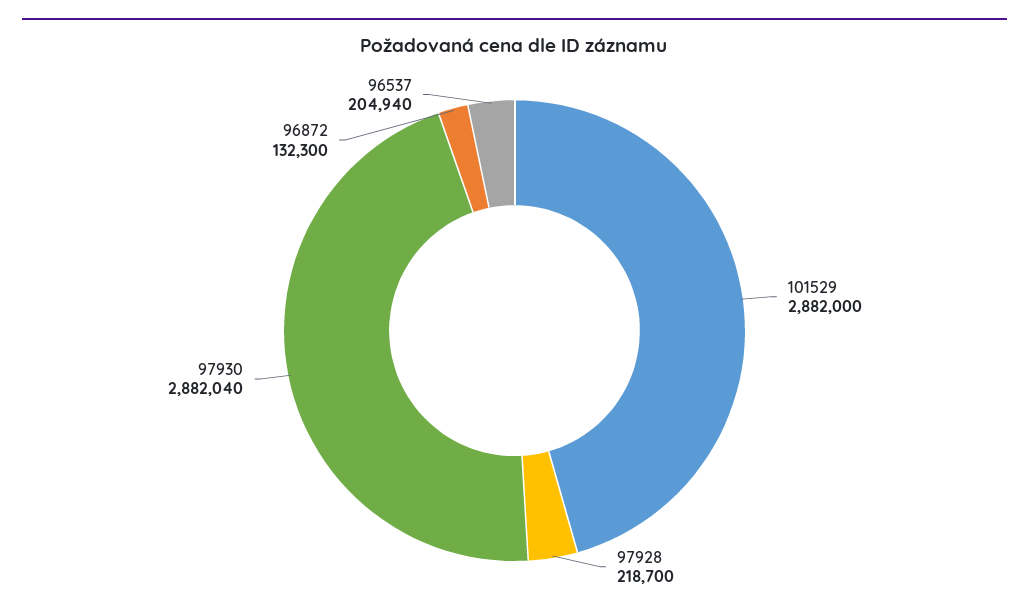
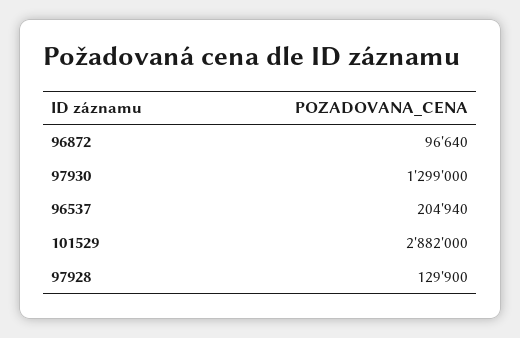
  {
    "101529": 2882000,
-   "97928": 218700,
+   "97928": 129900,
-   "97930": 2882040,
+   "97930": 1299000,
-   "96872": 132300,
+   "96872": 96640,
    "96537": 204940
  }

